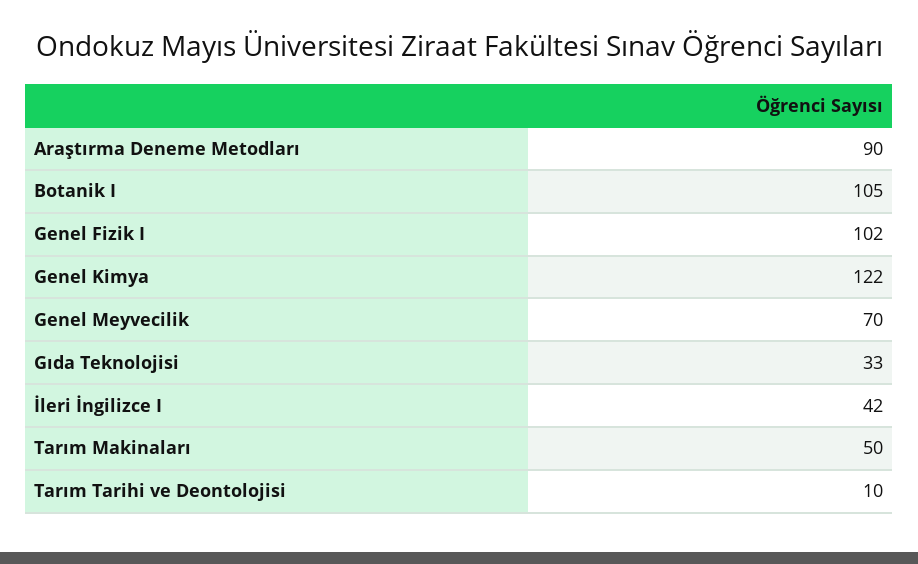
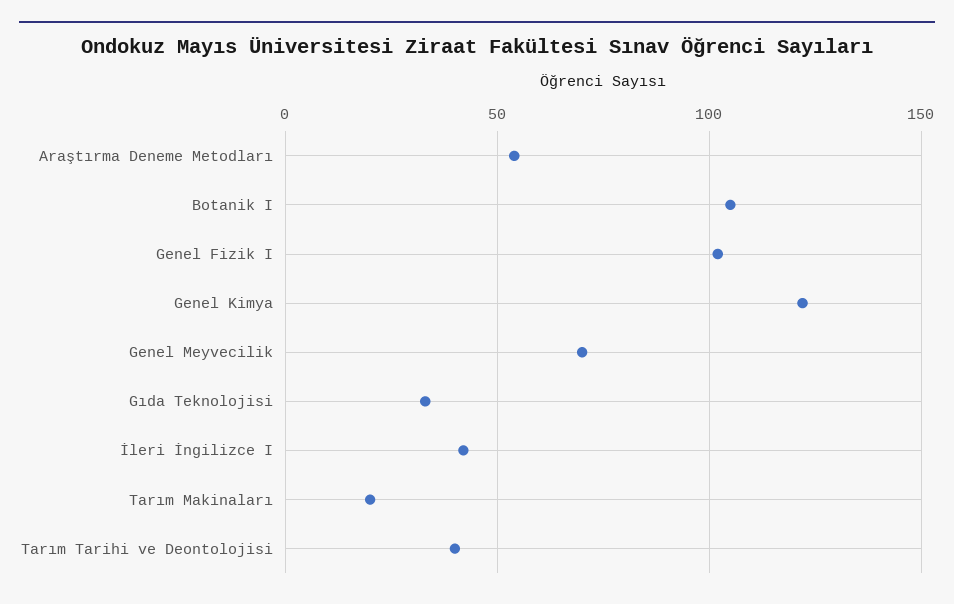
  {
-   "Araştırma Deneme Metodları": 90,
+   "Araştırma Deneme Metodları": 55,
    "Botanik I": 105,
    "Genel Fizik I": 102,
    "Genel Kimya": 122,
    "Genel Meyvecilik": 70,
    "Gıda Teknolojisi": 33,
    "İleri İngilizce I": 42,
-   "Tarım Makinaları": 50,
+   "Tarım Makinaları": 20,
-   "Tarım Tarihi ve Deontolojisi": 10
+   "Tarım Tarihi ve Deontolojisi": 40
  }

